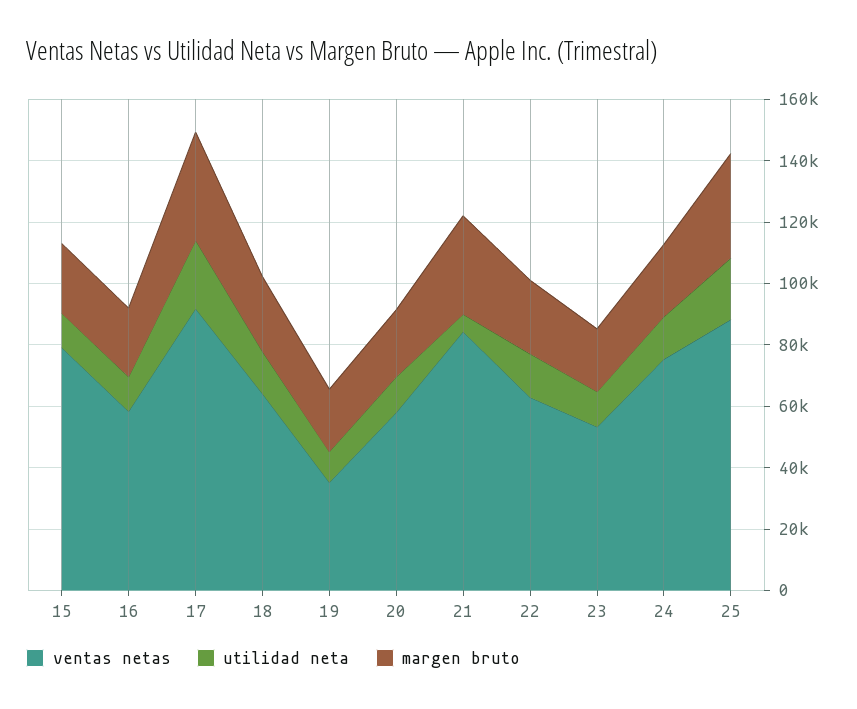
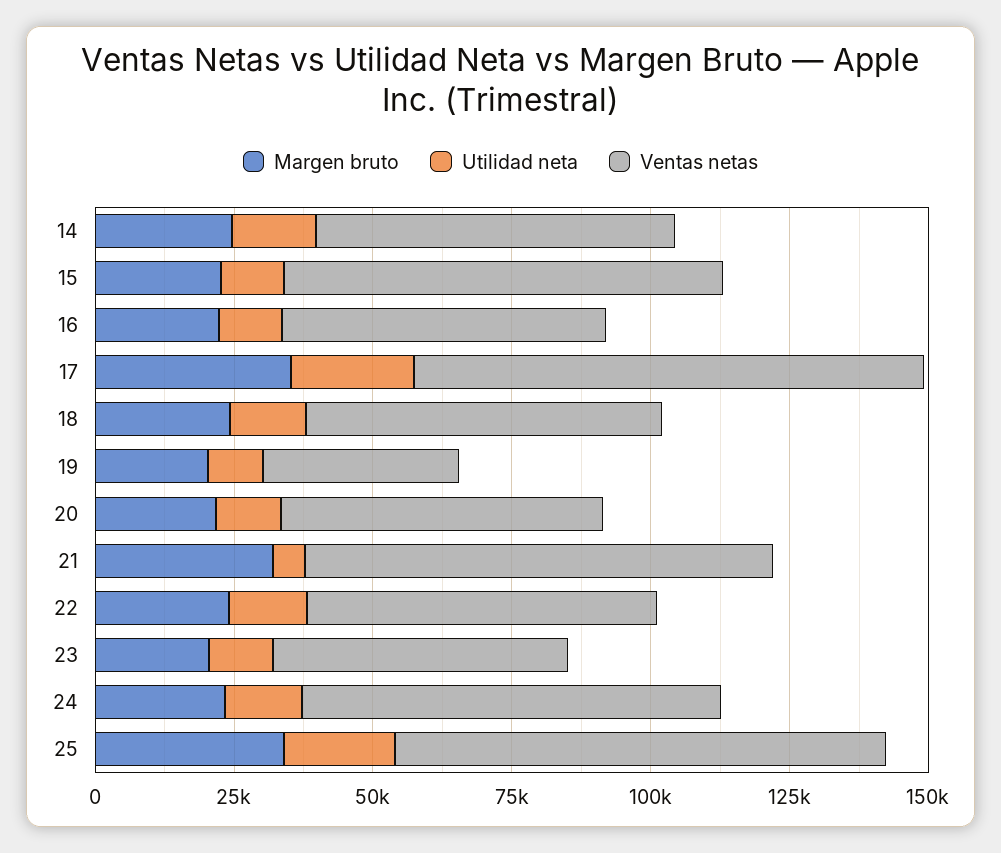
  {
    "ventas netas": {
      "15": 80000,
      "16": 60000,
      "17": 90000,
      "18": 65000,
      "19": 35000,
      "20": 60000,
      "21": 85000,
      "22": 65000,
      "23": 55000,
      "24": 75000,
-     "25": 90000
+     "25": 90000,
+     "14": 65000
    },
    "utilidad neta": {
      "15": 10000,
      "16": 10000,
      "17": 20000,
      "18": 15000,
      "19": 10000,
      "20": 10000,
      "21": 5000,
      "22": 15000,
      "23": 10000,
      "24": 15000,
-     "25": 20000
+     "25": 20000,
+     "14": 15000
    },
    "margen bruto": {
      "15": 25000,
      "16": 20000,
      "17": 35000,
      "18": 25000,
      "19": 20000,
      "20": 20000,
      "21": 30000,
      "22": 25000,
      "23": 20000,
      "24": 25000,
-     "25": 35000
+     "25": 35000,
+     "14": 25000
    }
  }

